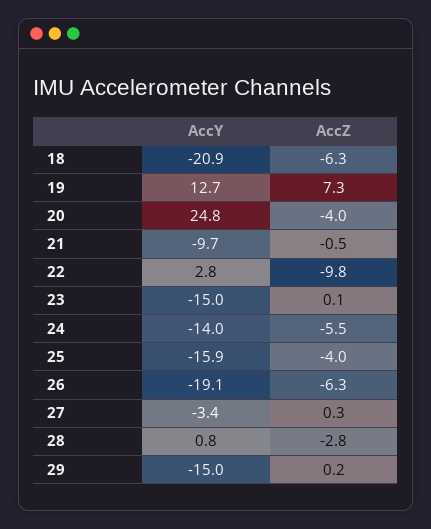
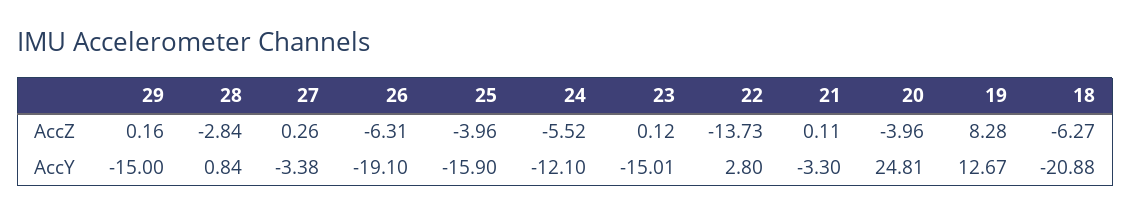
  {
    "AccY": {
      "18": -20.88,
      "19": 12.67,
      "20": 24.81,
-     "21": -9.7,
+     "21": -3.3,
      "22": 2.8,
      "23": -15.01,
-     "24": -14,
+     "24": -12.1,
      "25": -15.9,
      "26": -19.1,
      "27": -3.38,
      "28": 0.84,
      "29": -15
    },
    "AccZ": {
      "18": -6.27,
-     "19": 7.3,
+     "19": 8.28,
      "20": -3.96,
-     "21": -0.5,
+     "21": 0.11,
-     "22": -9.8,
+     "22": -13.73,
      "23": 0.12,
      "24": -5.52,
      "25": -3.96,
      "26": -6.31,
      "27": 0.26,
      "28": -2.84,
      "29": 0.16
    }
  }

